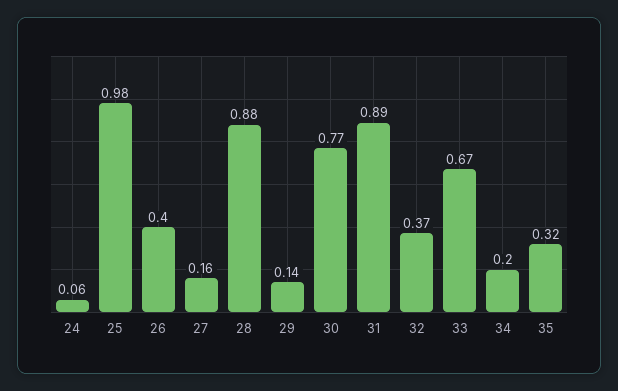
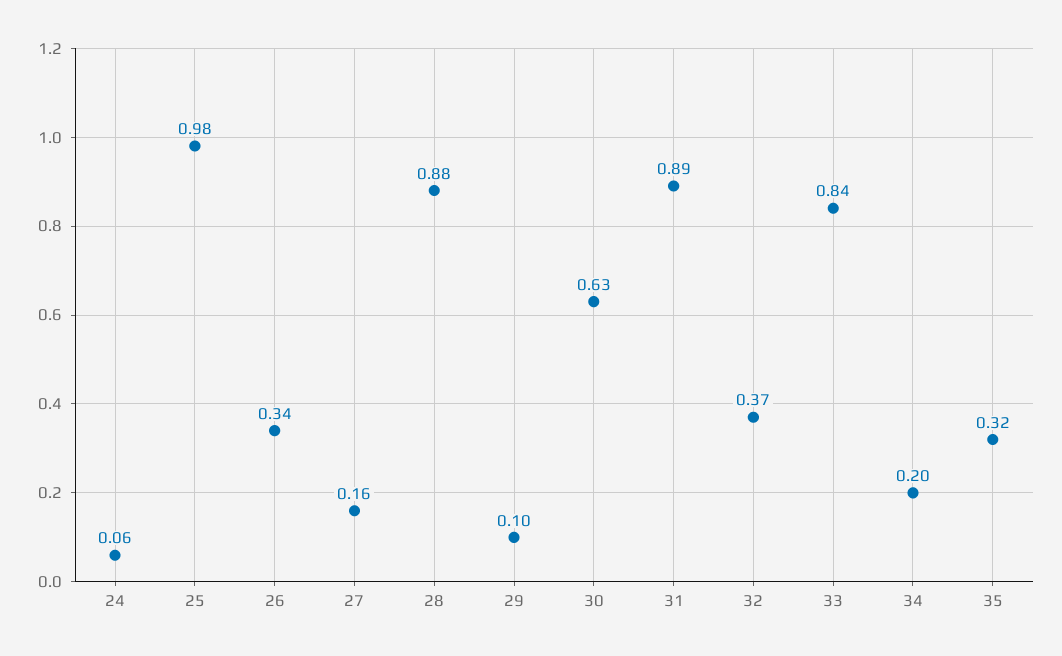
  {
    "24": 0.06,
    "25": 0.98,
-   "26": 0.4,
+   "26": 0.34,
    "27": 0.16,
    "28": 0.88,
-   "29": 0.14,
+   "29": 0.1,
-   "30": 0.77,
+   "30": 0.63,
    "31": 0.89,
    "32": 0.37,
-   "33": 0.67,
+   "33": 0.84,
    "34": 0.2,
    "35": 0.32
  }

